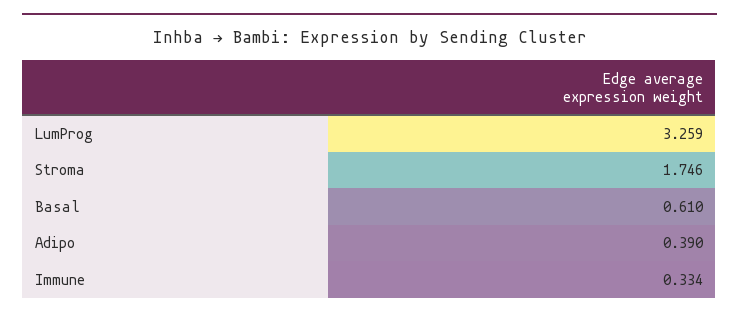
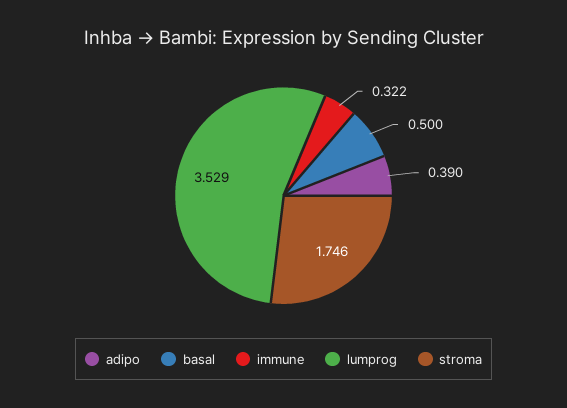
  {
-   "LumProg": 3.259,
+   "LumProg": 3.529,
    "Stroma": 1.746,
-   "Basal": 0.61,
+   "Basal": 0.5,
    "Adipo": 0.39,
-   "Immune": 0.334
+   "Immune": 0.322
  }

